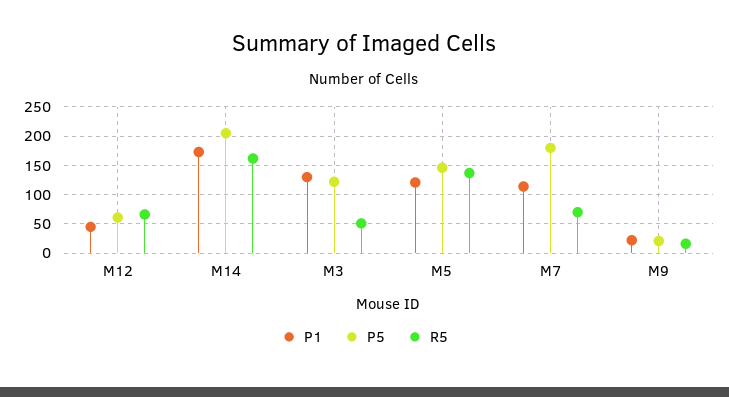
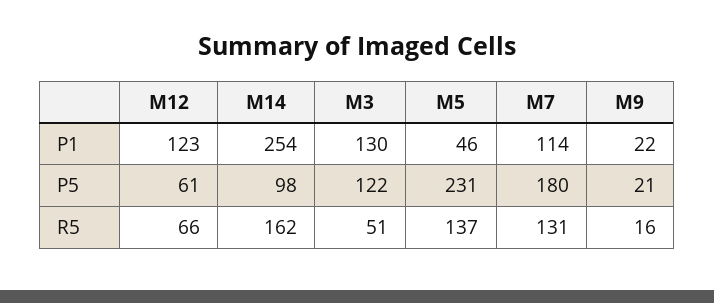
  {
    "P1": {
-     "M12": 50,
+     "M12": 123,
-     "M14": 175,
+     "M14": 254,
      "M3": 130,
-     "M5": 125,
+     "M5": 46,
      "M7": 114,
      "M9": 22
    },
    "P5": {
      "M12": 61,
-     "M14": 200,
+     "M14": 98,
      "M3": 122,
-     "M5": 150,
+     "M5": 231,
      "M7": 180,
      "M9": 21
    },
    "R5": {
      "M12": 66,
      "M14": 162,
      "M3": 51,
      "M5": 137,
-     "M7": 75,
+     "M7": 131,
      "M9": 16
    }
  }

